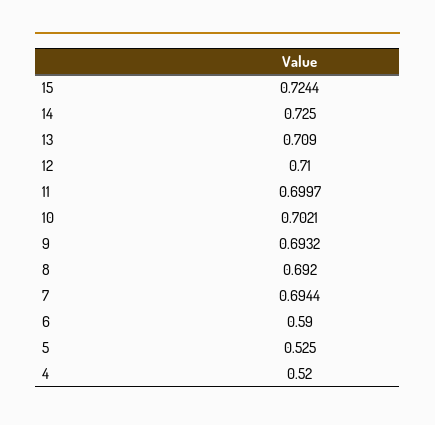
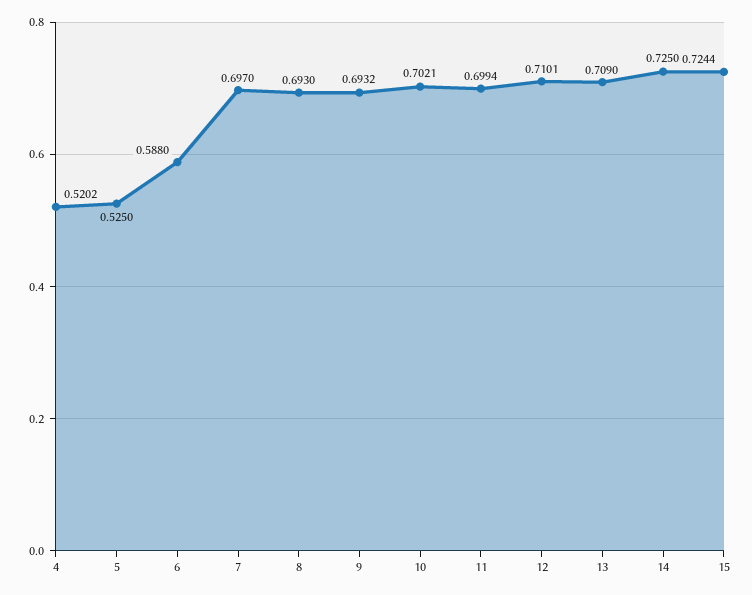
  {
    "15": 0.7244,
    "14": 0.725,
    "13": 0.709,
-   "12": 0.71,
+   "12": 0.7101,
-   "11": 0.6997,
+   "11": 0.6994,
    "10": 0.7021,
    "9": 0.6932,
-   "8": 0.692,
+   "8": 0.693,
-   "7": 0.6944,
+   "7": 0.697,
-   "6": 0.59,
+   "6": 0.588,
    "5": 0.525,
-   "4": 0.52
+   "4": 0.5202
  }

